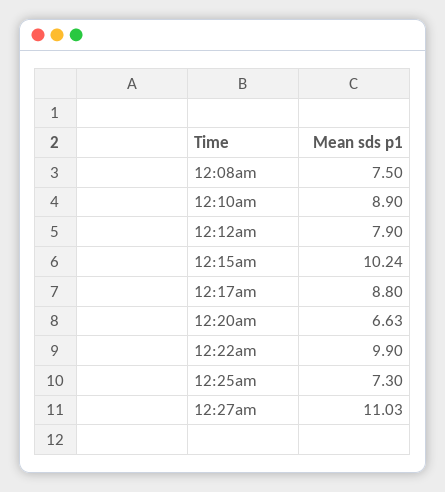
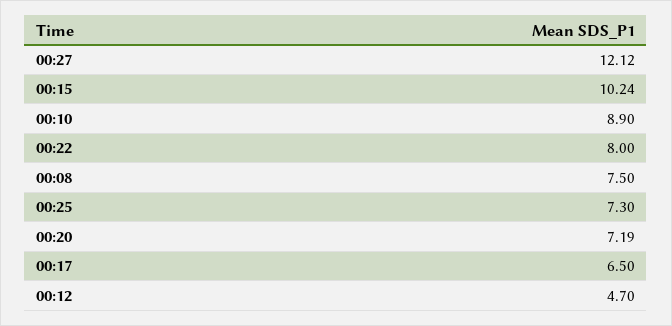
  {
    "12:08am": 7.5,
    "12:10am": 8.9,
-   "12:12am": 7.9,
+   "12:12am": 4.7,
    "12:15am": 10.24,
-   "12:17am": 8.8,
+   "12:17am": 6.5,
-   "12:20am": 6.63,
+   "12:20am": 7.19,
-   "12:22am": 9.9,
+   "12:22am": 8,
    "12:25am": 7.3,
-   "12:27am": 11.03
+   "12:27am": 12.12
  }

